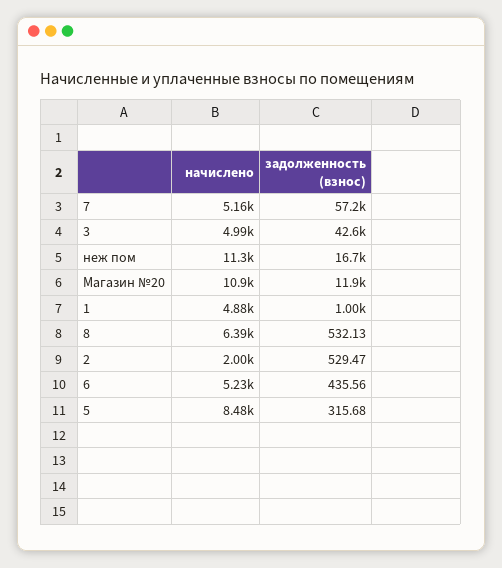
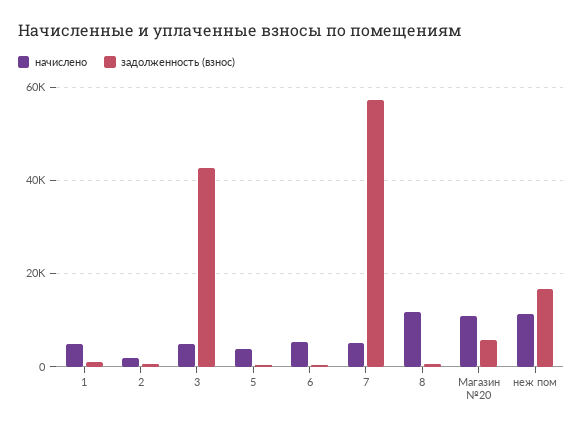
  {
    "начислено": {
      "7": 5160,
      "3": 4990,
      "неж пом": 11300,
      "Магазин №20": 10900,
      "1": 4880,
-     "8": 6390,
+     "8": 12000,
      "2": 2000,
      "6": 5230,
-     "5": 8480
+     "5": 4000
    },
    "задолженность (взнос)": {
      "7": 57200,
      "3": 42600,
      "неж пом": 16700,
-     "Магазин №20": 11900,
+     "Магазин №20": 6000,
      "1": 1000,
      "8": 532.13,
      "2": 529.47,
      "6": 435.56,
      "5": 315.68
    }
  }

